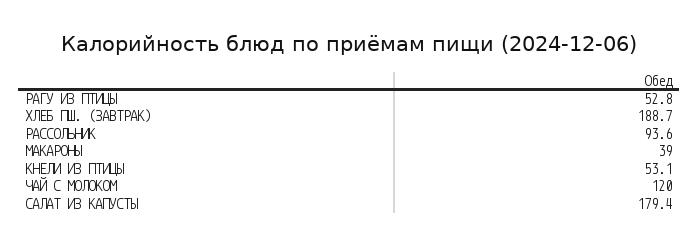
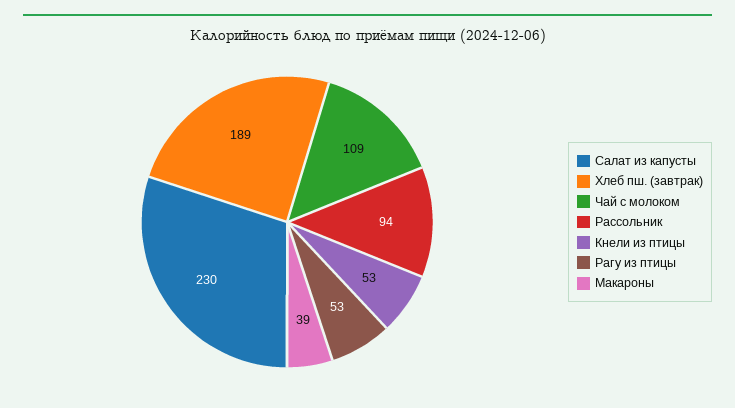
  {
    "РАГУ ИЗ ПТИЦЫ": 52.8,
    "ХЛЕБ ПШ. (ЗАВТРАК)": 188.7,
    "РАССОЛЬНИК": 93.6,
    "МАКАРОНЫ": 39,
    "КНЕЛИ ИЗ ПТИЦЫ": 53.1,
-   "ЧАЙ С МОЛОКОМ": 120,
+   "ЧАЙ С МОЛОКОМ": 109,
-   "САЛАТ ИЗ КАПУСТЫ": 179.4
+   "САЛАТ ИЗ КАПУСТЫ": 230
  }

